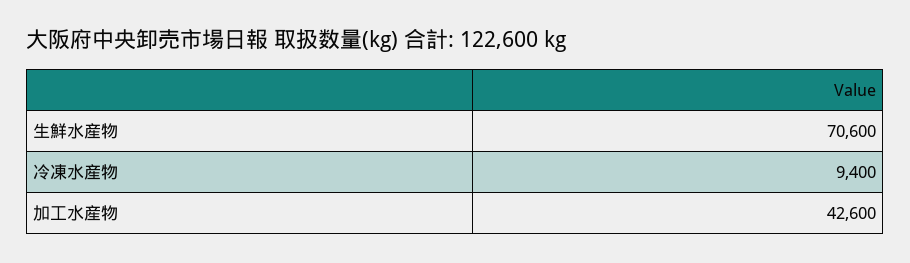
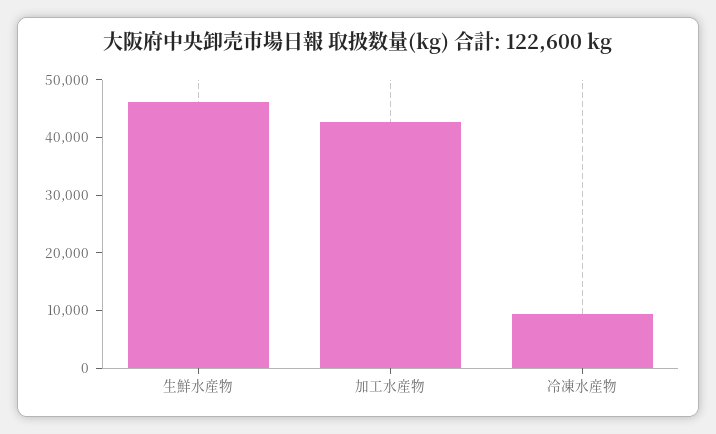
  {
-   "生鮮水産物": 70600,
+   "生鮮水産物": 46000,
    "冷凍水産物": 9400,
    "加工水産物": 42600
  }

